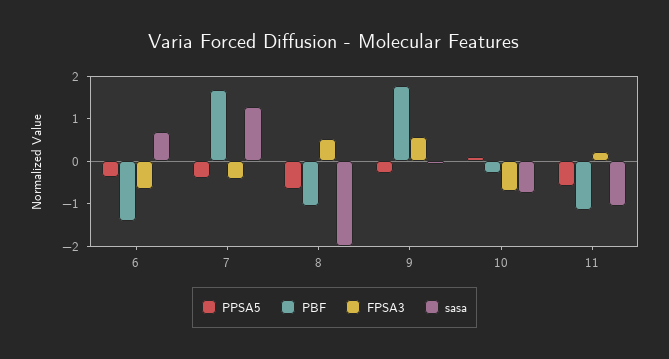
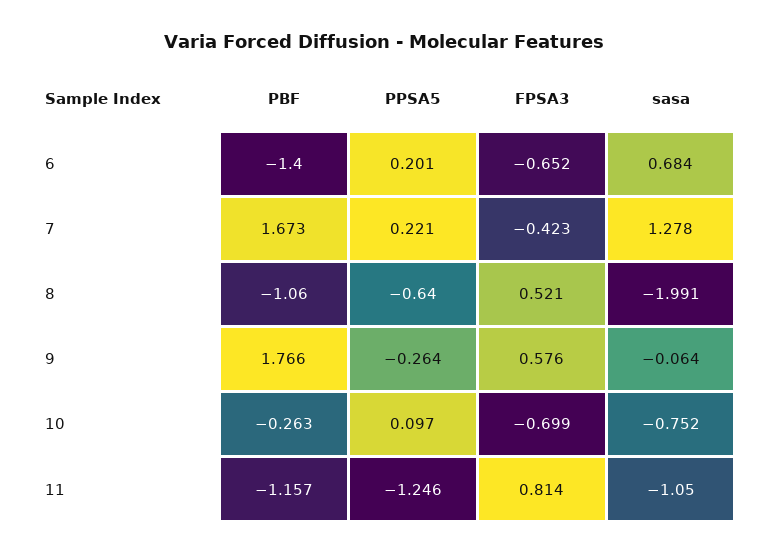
  {
    "PPSA5": {
-     "6": -0.4,
+     "6": 0.201,
-     "7": -0.4,
+     "7": 0.221,
      "8": -0.64,
      "9": -0.264,
      "10": 0.097,
-     "11": -0.6
+     "11": -1.246
    },
    "PBF": {
      "6": -1.4,
      "7": 1.673,
      "8": -1.06,
      "9": 1.766,
      "10": -0.263,
      "11": -1.157
    },
    "FPSA3": {
      "6": -0.652,
      "7": -0.423,
      "8": 0.521,
      "9": 0.576,
      "10": -0.699,
-     "11": 0.2
+     "11": 0.814
    },
    "sasa": {
      "6": 0.684,
      "7": 1.278,
      "8": -1.991,
      "9": -0.064,
      "10": -0.752,
      "11": -1.05
    }
  }

